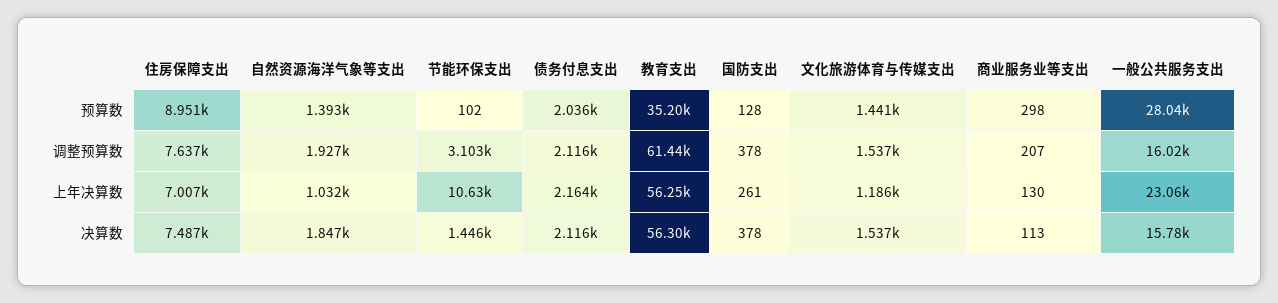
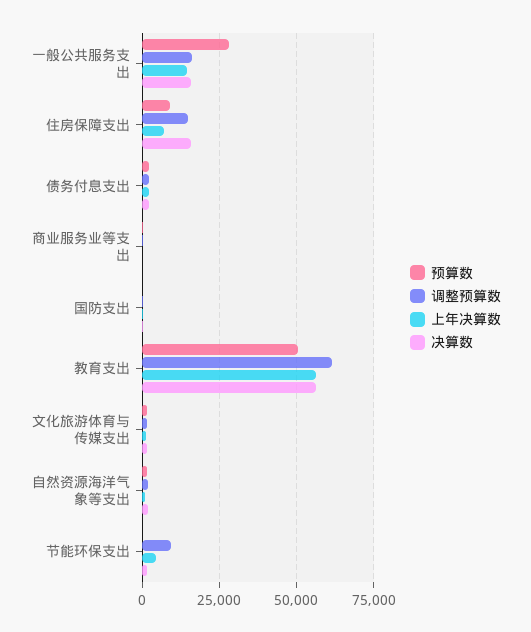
  {
    "预算数": {
      "住房保障支出": 8951,
      "自然资源海洋气象等支出": 1393,
      "节能环保支出": 102,
      "债务付息支出": 2036,
-     "教育支出": 35200,
+     "教育支出": 50000,
      "国防支出": 128,
      "文化旅游体育与传媒支出": 1441,
      "商业服务业等支出": 298,
      "一般公共服务支出": 28040
    },
    "调整预算数": {
-     "住房保障支出": 7637,
+     "住房保障支出": 15000,
      "自然资源海洋气象等支出": 1927,
-     "节能环保支出": 3103,
+     "节能环保支出": 10000,
      "债务付息支出": 2116,
      "教育支出": 61440,
      "国防支出": 378,
      "文化旅游体育与传媒支出": 1537,
      "商业服务业等支出": 207,
      "一般公共服务支出": 16020
    },
    "上年决算数": {
      "住房保障支出": 7007,
      "自然资源海洋气象等支出": 1032,
-     "节能环保支出": 10630,
+     "节能环保支出": 5000,
      "债务付息支出": 2164,
      "教育支出": 56250,
      "国防支出": 261,
      "文化旅游体育与传媒支出": 1186,
      "商业服务业等支出": 130,
-     "一般公共服务支出": 23060
+     "一般公共服务支出": 15000
    },
    "决算数": {
-     "住房保障支出": 7487,
+     "住房保障支出": 15000,
      "自然资源海洋气象等支出": 1847,
      "节能环保支出": 1446,
      "债务付息支出": 2116,
      "教育支出": 56300,
      "国防支出": 378,
      "文化旅游体育与传媒支出": 1537,
      "商业服务业等支出": 113,
      "一般公共服务支出": 15780
    }
  }

